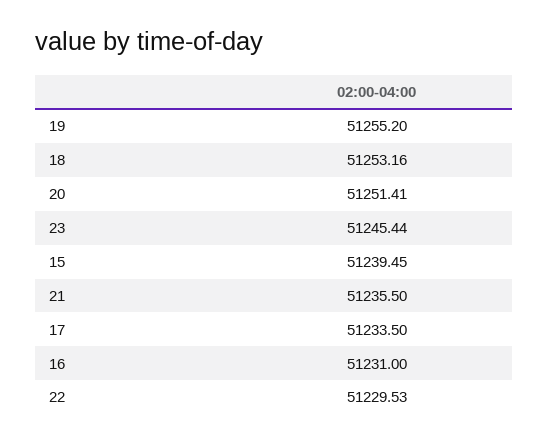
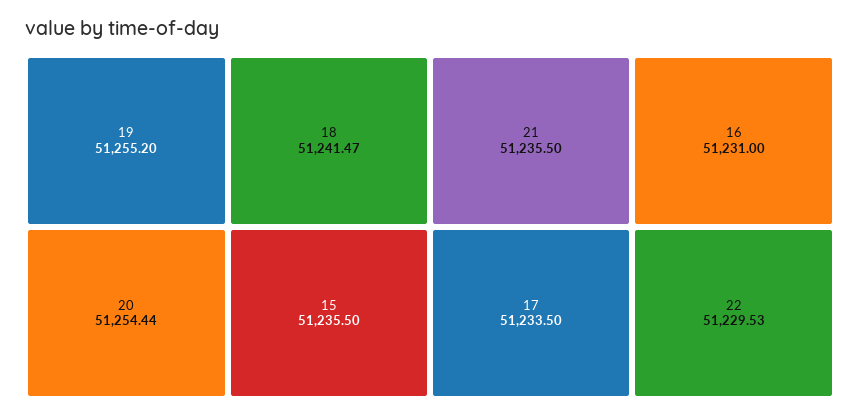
  {
    "19": 51255.2,
-   "18": 51253.16,
+   "18": 51241.47,
-   "20": 51251.41,
+   "20": 51254.44,
-   "23": 51245.44,
-   "15": 51239.45,
+   "15": 51235.5,
    "21": 51235.5,
    "17": 51233.5,
    "16": 51231,
    "22": 51229.53
  }

